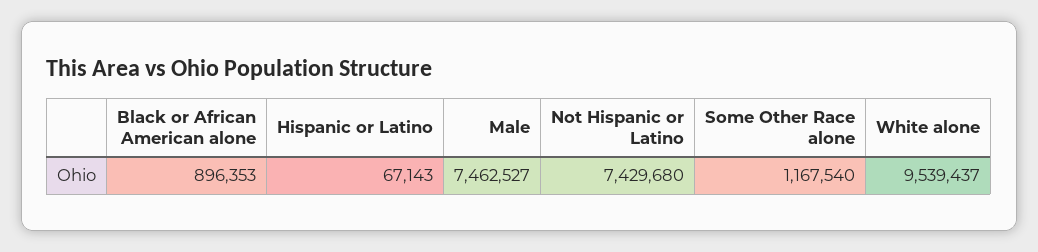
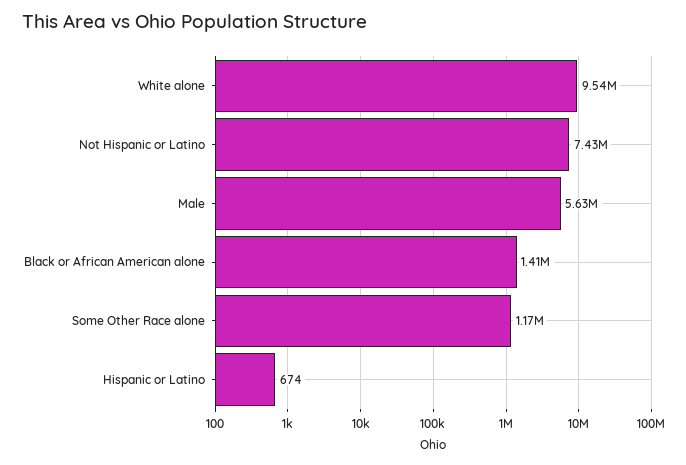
  {
-   "Black or African American alone": 896353,
+   "Black or African American alone": 1410000,
-   "Hispanic or Latino": 67143,
+   "Hispanic or Latino": 674,
-   "Male": 7462527,
+   "Male": 5630000,
    "Not Hispanic or Latino": 7429680,
    "Some Other Race alone": 1167540,
    "White alone": 9539437
  }

